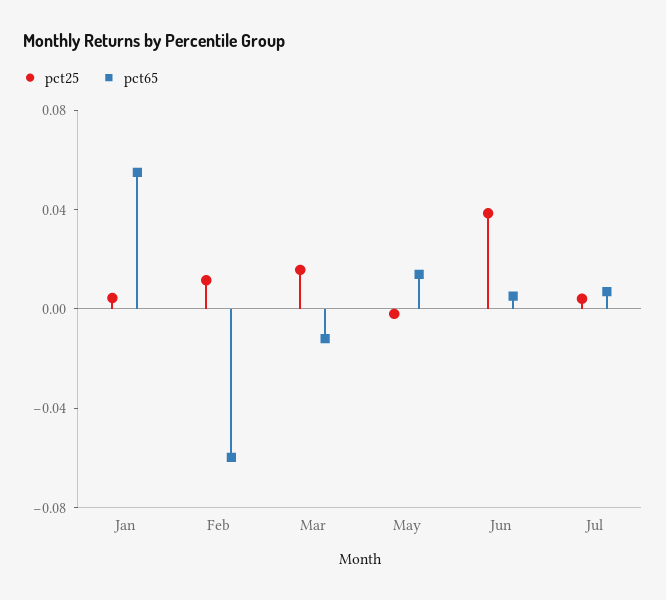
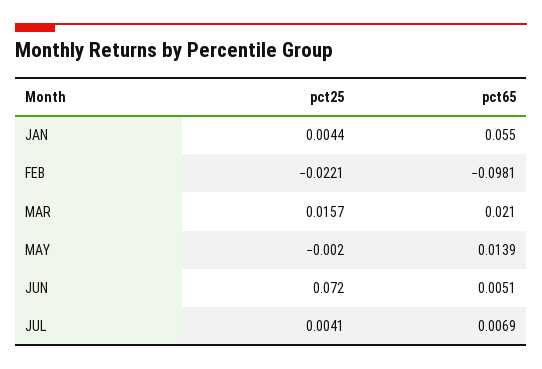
  {
    "pct25": {
      "Jan": 0.0044,
-     "Feb": 0.01,
+     "Feb": -0.0221,
      "Mar": 0.0157,
      "May": -0.002,
-     "Jun": 0.04,
+     "Jun": 0.072,
      "Jul": 0.0041
    },
    "pct65": {
      "Jan": 0.055,
-     "Feb": -0.06,
+     "Feb": -0.0981,
-     "Mar": -0.01,
+     "Mar": 0.021,
      "May": 0.0139,
      "Jun": 0.0051,
      "Jul": 0.0069
    }
  }

